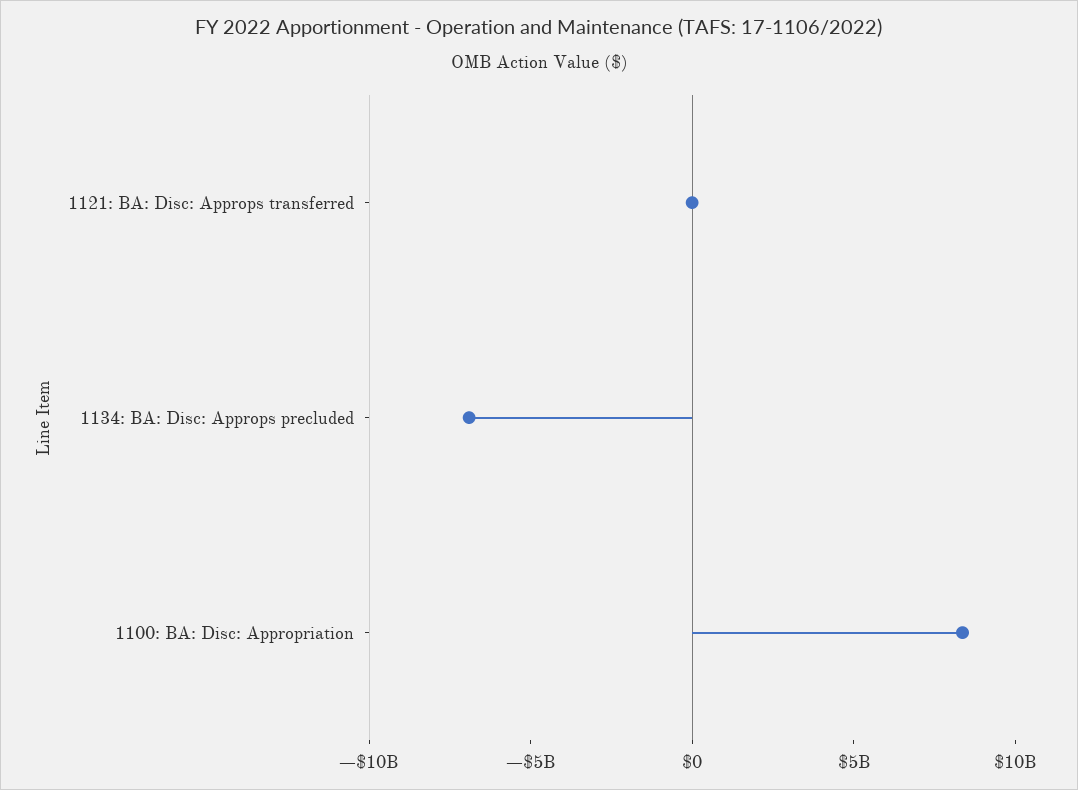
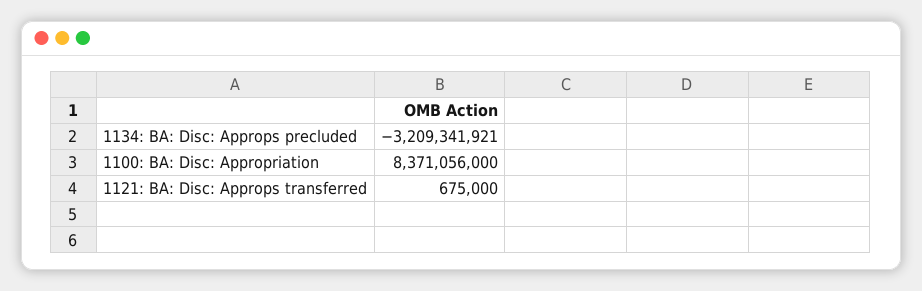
  {
    "1121: BA: Disc: Approps transferred": 675000,
-   "1134: BA: Disc: Approps precluded": -7000000000,
+   "1134: BA: Disc: Approps precluded": -3209341921,
    "1100: BA: Disc: Appropriation": 8371056000
  }

